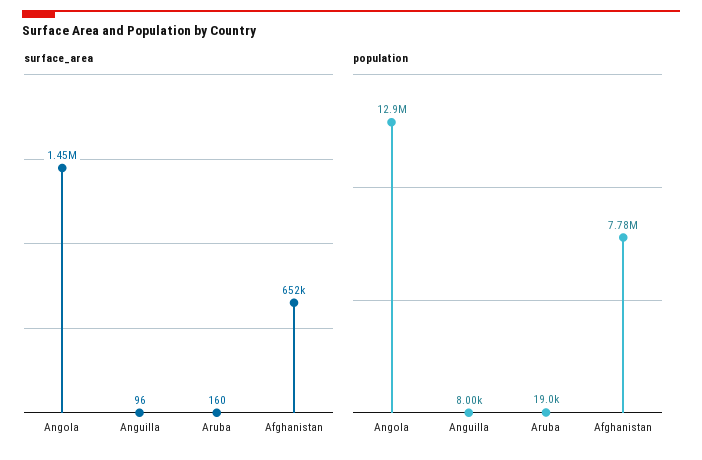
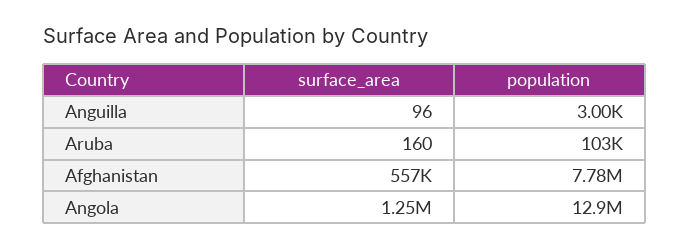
  {
    "surface_area": {
-     "Angola": 1450000,
+     "Angola": 1250000,
      "Anguilla": 96,
      "Aruba": 160,
-     "Afghanistan": 652000
+     "Afghanistan": 557000
    },
    "population": {
      "Angola": 12900000,
-     "Anguilla": 8000,
+     "Anguilla": 3000,
-     "Aruba": 19000,
+     "Aruba": 103000,
      "Afghanistan": 7780000
    }
  }

